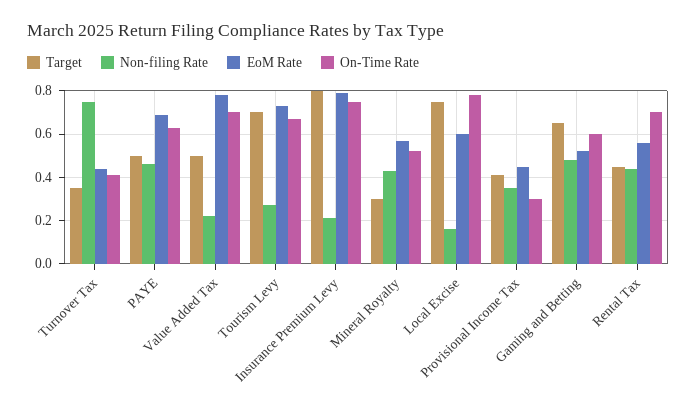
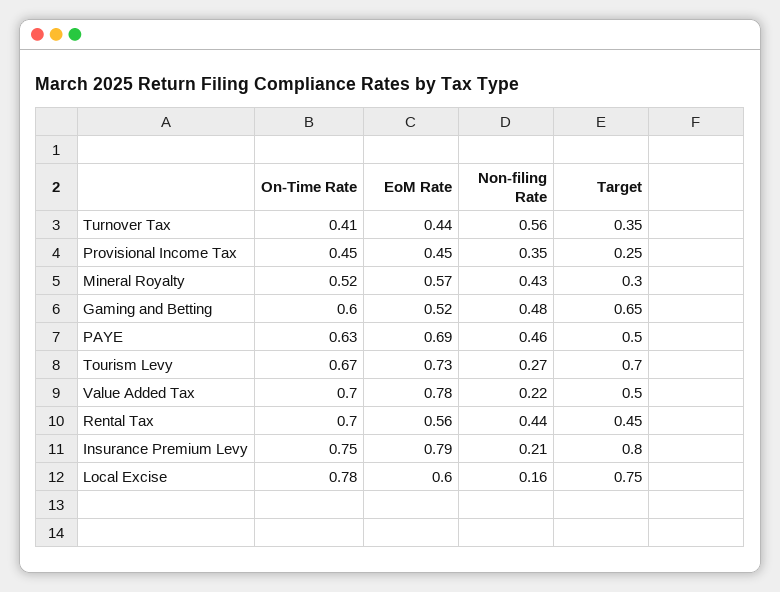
  {
    "Target": {
      "Turnover Tax": 0.35,
      "PAYE": 0.5,
      "Value Added Tax": 0.5,
      "Tourism Levy": 0.7,
      "Insurance Premium Levy": 0.8,
      "Mineral Royalty": 0.3,
      "Local Excise": 0.75,
-     "Provisional Income Tax": 0.4,
+     "Provisional Income Tax": 0.25,
      "Gaming and Betting": 0.65,
      "Rental Tax": 0.45
    },
    "Non-filing Rate": {
-     "Turnover Tax": 0.75,
+     "Turnover Tax": 0.56,
      "PAYE": 0.46,
      "Value Added Tax": 0.22,
      "Tourism Levy": 0.27,
      "Insurance Premium Levy": 0.21,
      "Mineral Royalty": 0.43,
      "Local Excise": 0.16,
      "Provisional Income Tax": 0.35,
      "Gaming and Betting": 0.48,
      "Rental Tax": 0.44
    },
    "EoM Rate": {
      "Turnover Tax": 0.44,
      "PAYE": 0.69,
      "Value Added Tax": 0.78,
      "Tourism Levy": 0.73,
      "Insurance Premium Levy": 0.79,
      "Mineral Royalty": 0.57,
      "Local Excise": 0.6,
      "Provisional Income Tax": 0.45,
      "Gaming and Betting": 0.52,
      "Rental Tax": 0.56
    },
    "On-Time Rate": {
      "Turnover Tax": 0.41,
      "PAYE": 0.63,
      "Value Added Tax": 0.7,
      "Tourism Levy": 0.67,
      "Insurance Premium Levy": 0.75,
      "Mineral Royalty": 0.52,
      "Local Excise": 0.78,
-     "Provisional Income Tax": 0.3,
+     "Provisional Income Tax": 0.45,
      "Gaming and Betting": 0.6,
      "Rental Tax": 0.7
    }
  }

